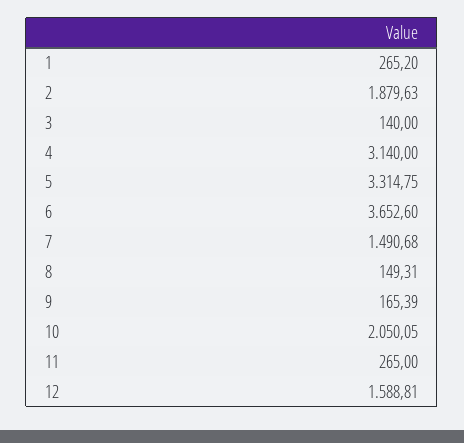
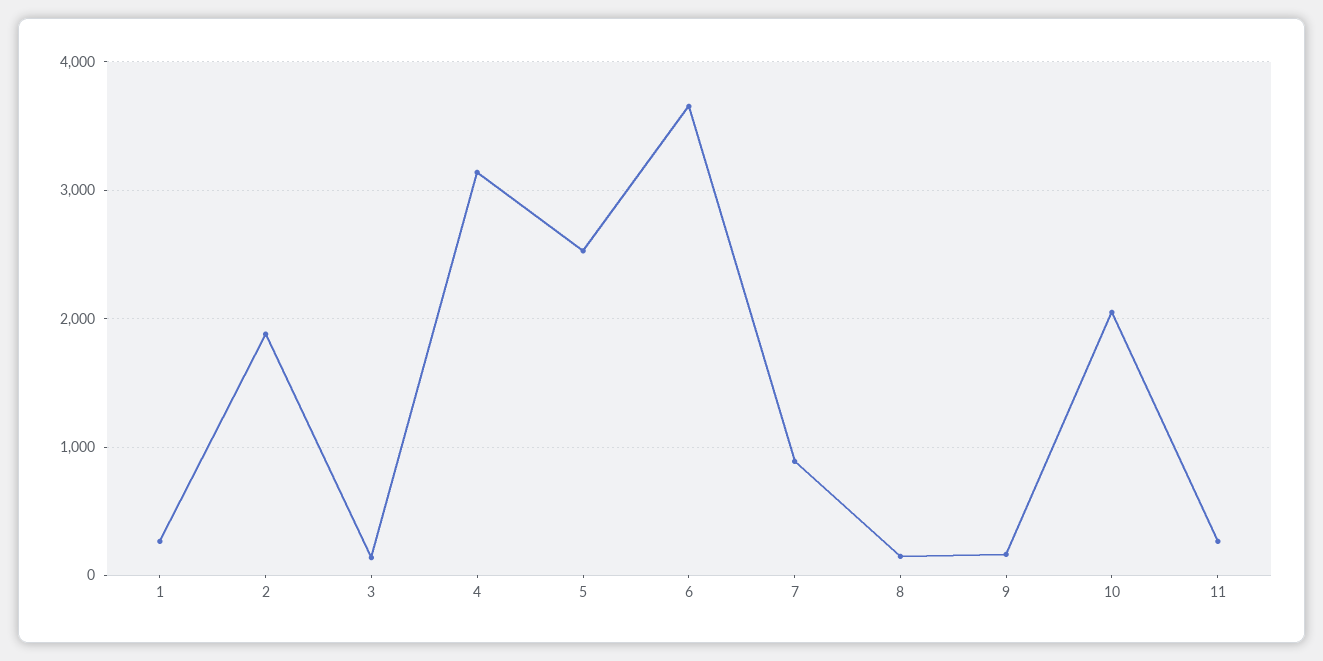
  {
    "1": 265.2,
    "2": 1879.63,
    "3": 140,
    "4": 3140,
-   "5": 3314.75,
+   "5": 2500,
    "6": 3652.6,
-   "7": 1490.68,
+   "7": 900,
    "8": 149.31,
    "9": 165.39,
    "10": 2050.05,
-   "11": 265,
+   "11": 265
-   "12": 1588.81
  }

